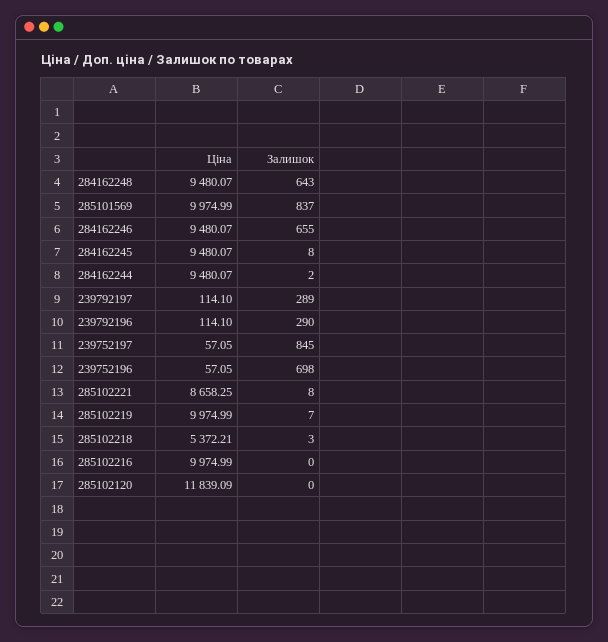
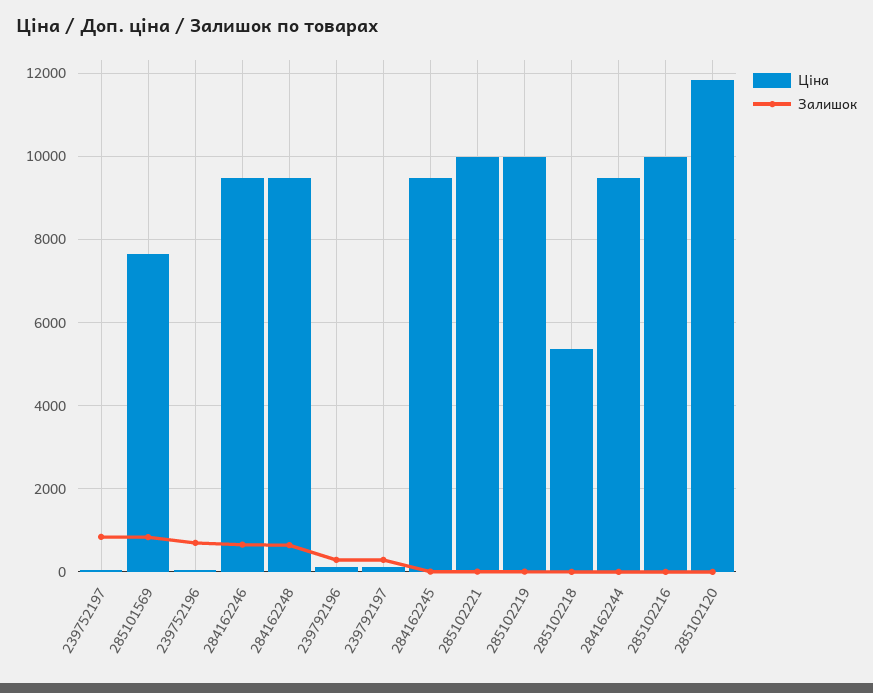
  {
    "Ціна": {
      "284162248": 9480.07,
-     "285101569": 9974.99,
+     "285101569": 7600,
      "284162246": 9480.07,
      "284162245": 9480.07,
      "284162244": 9480.07,
      "239792197": 114.1,
      "239792196": 114.1,
      "239752197": 57.05,
      "239752196": 57.05,
-     "285102221": 8658.25,
+     "285102221": 10000,
      "285102219": 9974.99,
      "285102218": 5372.21,
      "285102216": 9974.99,
      "285102120": 11839.09
    },
    "Залишок": {
      "284162248": 643,
      "285101569": 837,
      "284162246": 655,
      "284162245": 8,
      "284162244": 2,
      "239792197": 289,
      "239792196": 290,
      "239752197": 845,
      "239752196": 698,
      "285102221": 8,
      "285102219": 7,
      "285102218": 3,
      "285102216": 0,
      "285102120": 0
    }
  }

